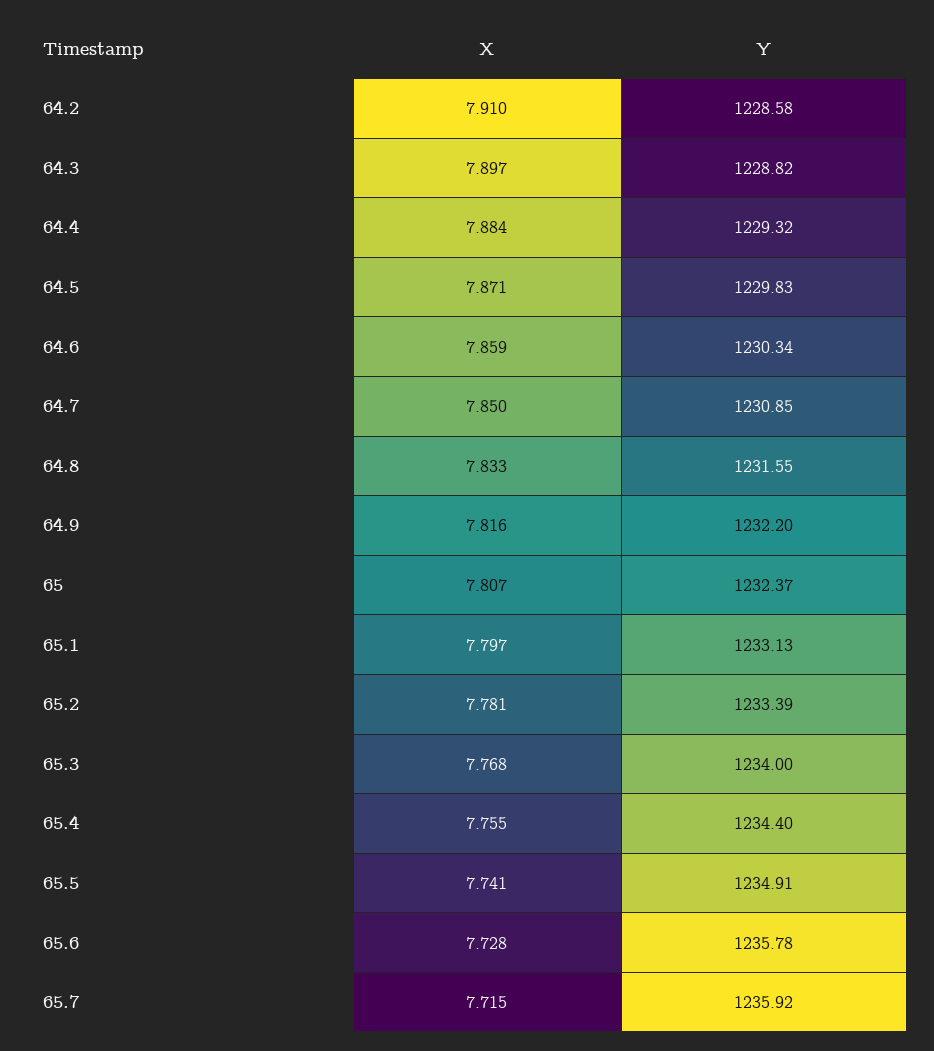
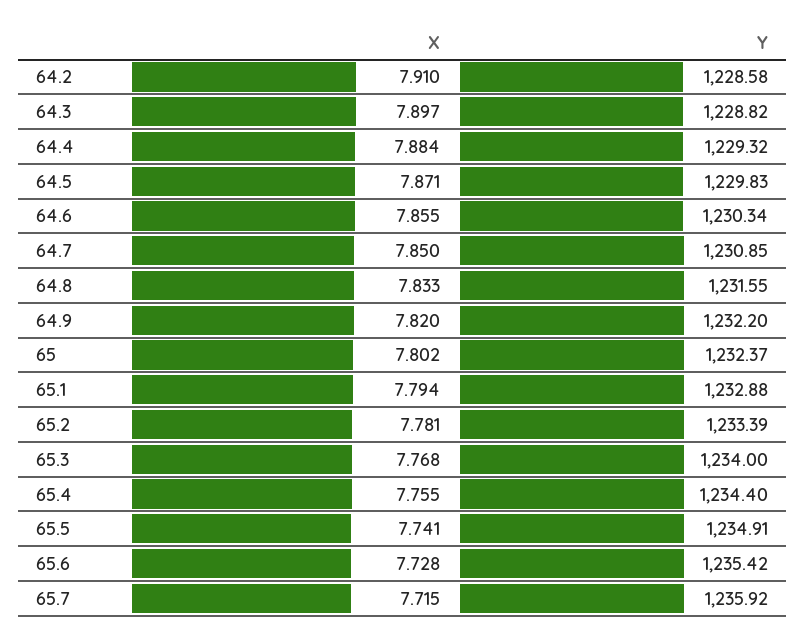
  {
    "X": {
      "64.2": 7.91,
      "64.3": 7.897,
      "64.4": 7.884,
      "64.5": 7.871,
-     "64.6": 7.859,
+     "64.6": 7.855,
      "64.7": 7.85,
      "64.8": 7.833,
-     "64.9": 7.816,
+     "64.9": 7.82,
-     "65": 7.807,
+     "65": 7.802,
-     "65.1": 7.797,
+     "65.1": 7.794,
      "65.2": 7.781,
      "65.3": 7.768,
      "65.4": 7.755,
      "65.5": 7.741,
      "65.6": 7.728,
      "65.7": 7.715
    },
    "Y": {
      "64.2": 1228.58,
      "64.3": 1228.82,
      "64.4": 1229.32,
      "64.5": 1229.83,
      "64.6": 1230.34,
      "64.7": 1230.85,
      "64.8": 1231.55,
      "64.9": 1232.2,
      "65": 1232.37,
-     "65.1": 1233.13,
+     "65.1": 1232.88,
      "65.2": 1233.39,
      "65.3": 1234,
      "65.4": 1234.4,
      "65.5": 1234.91,
-     "65.6": 1235.78,
+     "65.6": 1235.42,
      "65.7": 1235.92
    }
  }

